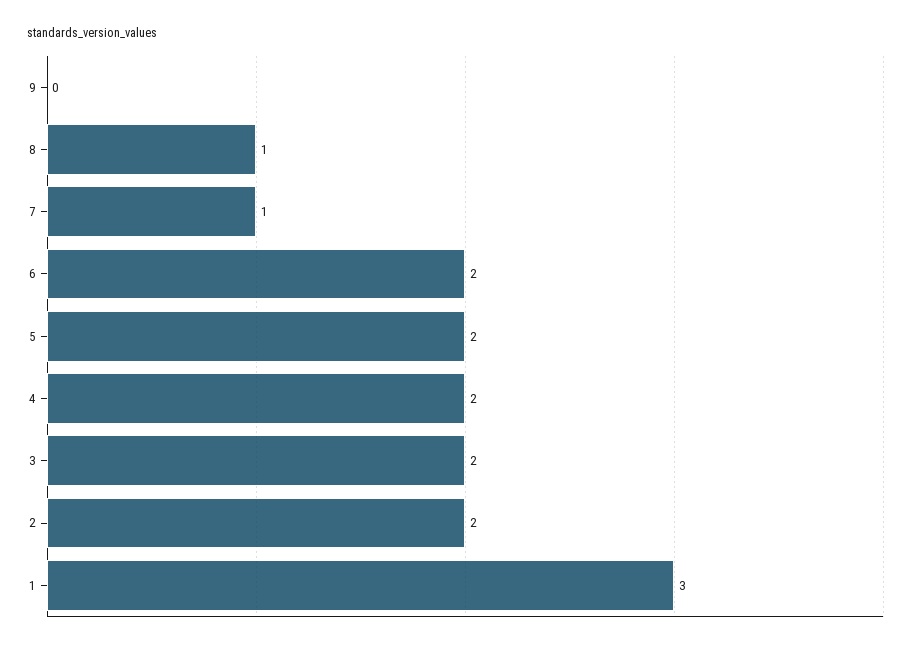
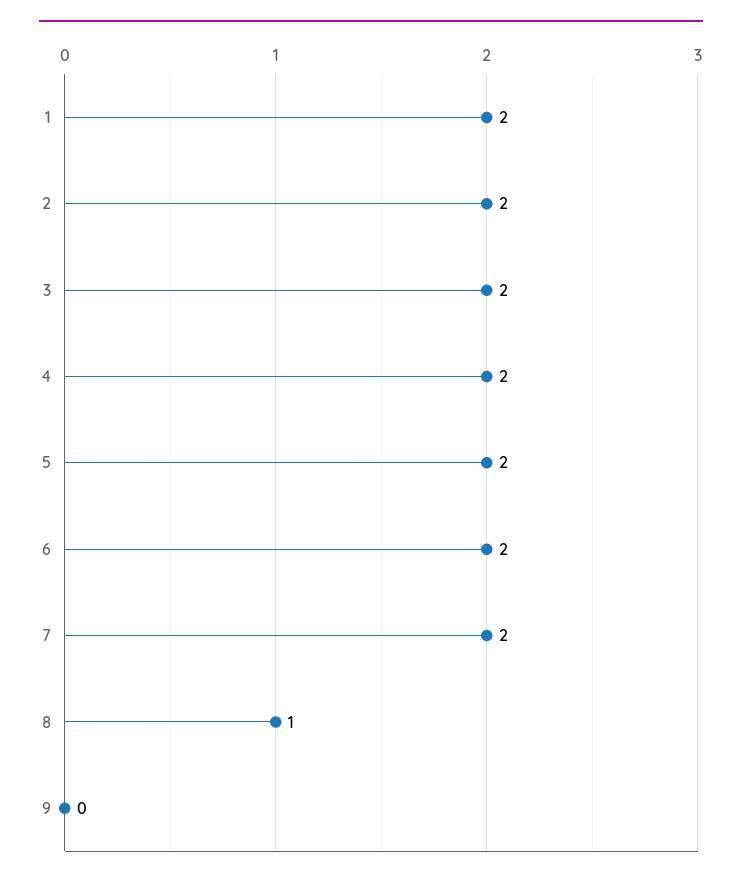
  {
    "9": 0,
    "8": 1,
-   "7": 1,
+   "7": 2,
    "6": 2,
    "5": 2,
    "4": 2,
    "3": 2,
    "2": 2,
-   "1": 3
+   "1": 2
  }

